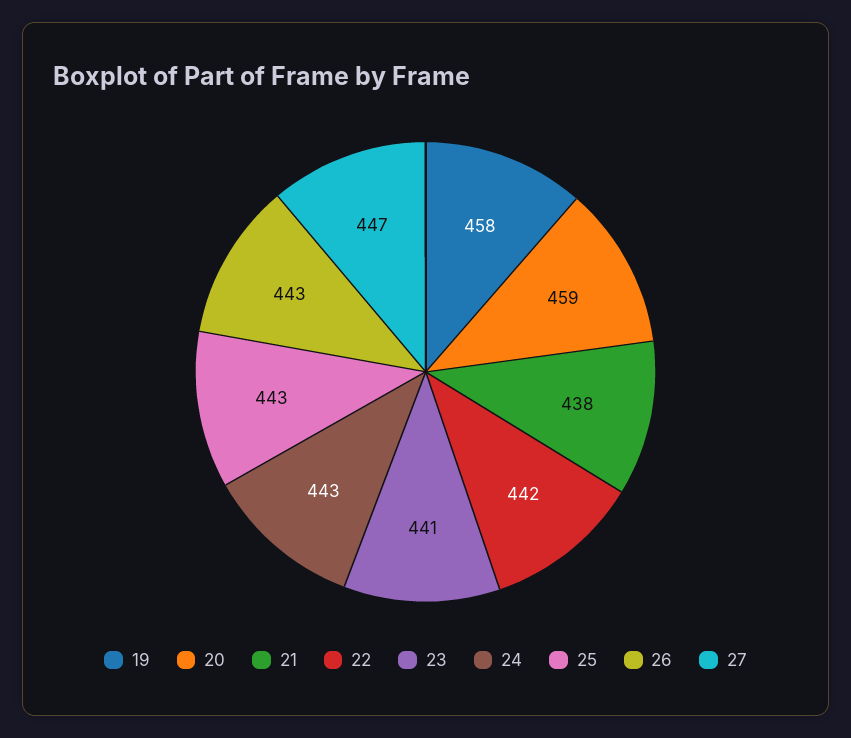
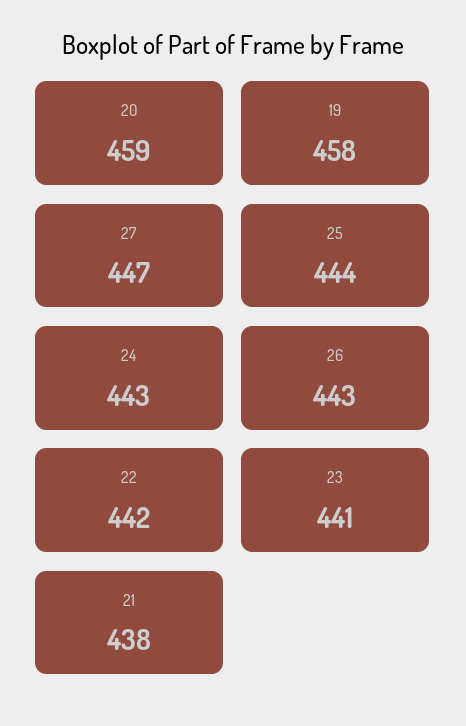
  {
    "19": 458,
    "20": 459,
    "21": 438,
    "22": 442,
    "23": 441,
    "24": 443,
-   "25": 443,
+   "25": 444,
    "26": 443,
    "27": 447
  }

